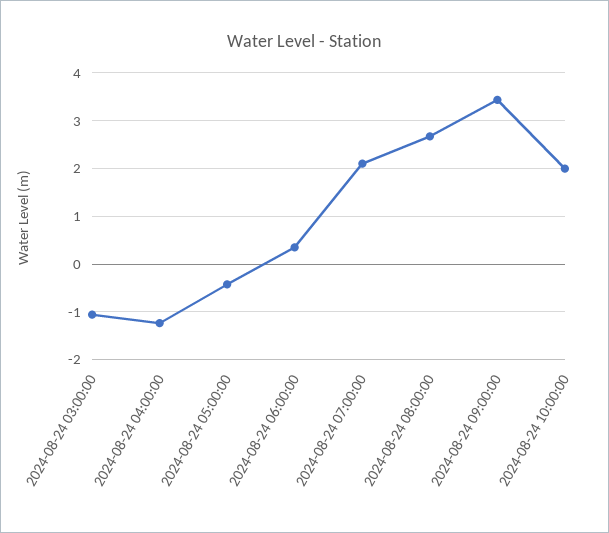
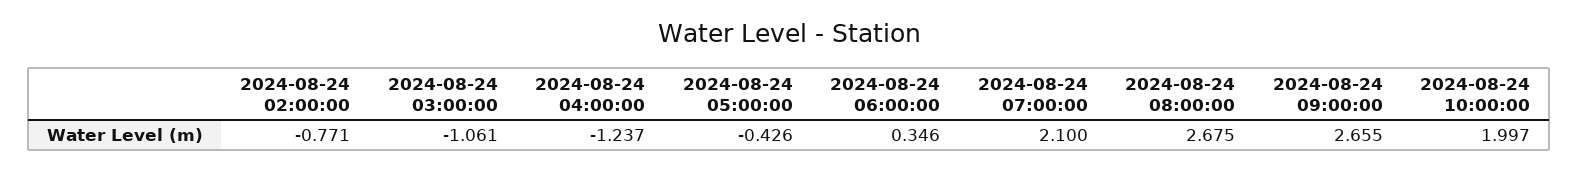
  {
    "2024-08-24 03:00:00": -1.061,
    "2024-08-24 04:00:00": -1.237,
    "2024-08-24 05:00:00": -0.426,
    "2024-08-24 06:00:00": 0.346,
    "2024-08-24 07:00:00": 2.1,
    "2024-08-24 08:00:00": 2.675,
-   "2024-08-24 09:00:00": 3.4,
+   "2024-08-24 09:00:00": 2.655,
-   "2024-08-24 10:00:00": 1.997
+   "2024-08-24 10:00:00": 1.997,
+   "2024-08-24 02:00:00": -0.771
  }

